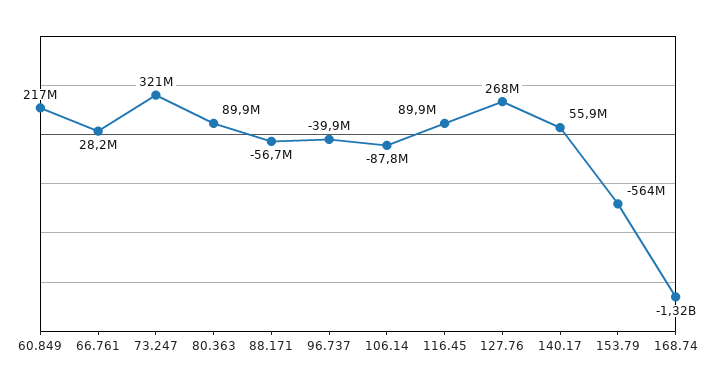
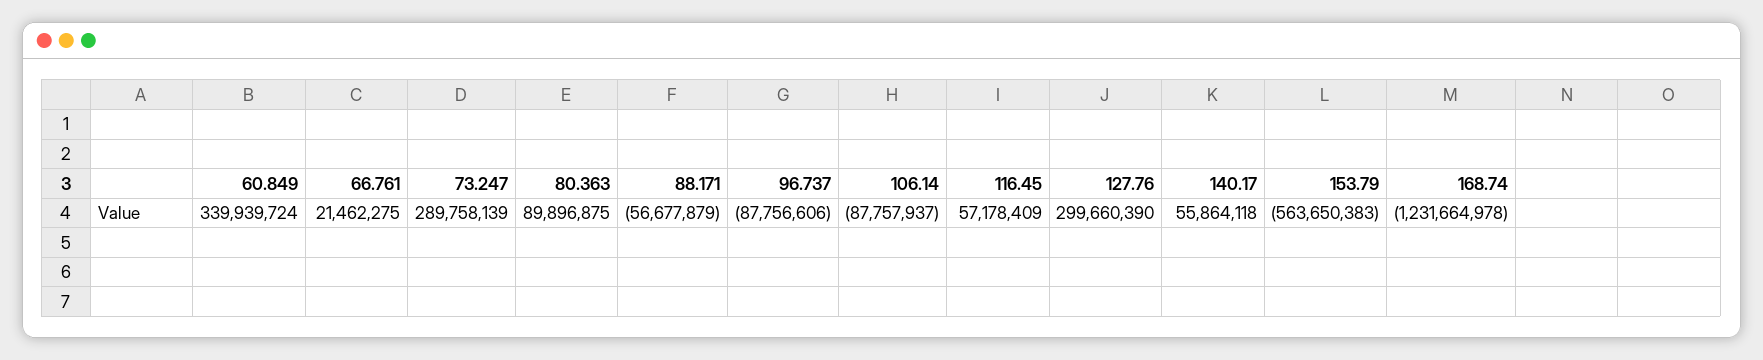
  {
-   "60.849": 217000000,
+   "60.849": 339939724,
-   "66.761": 28200000,
+   "66.761": 21462275,
-   "73.247": 321000000,
+   "73.247": 289758139,
    "80.363": 89896875,
    "88.171": -56677879,
-   "96.737": -39900000,
+   "96.737": -87756606,
    "106.14": -87757937,
-   "116.45": 89900000,
+   "116.45": 57178409,
-   "127.76": 268000000,
+   "127.76": 299660390,
    "140.17": 55864118,
    "153.79": -563650383,
-   "168.74": -1320000000
+   "168.74": -1231664978
  }

